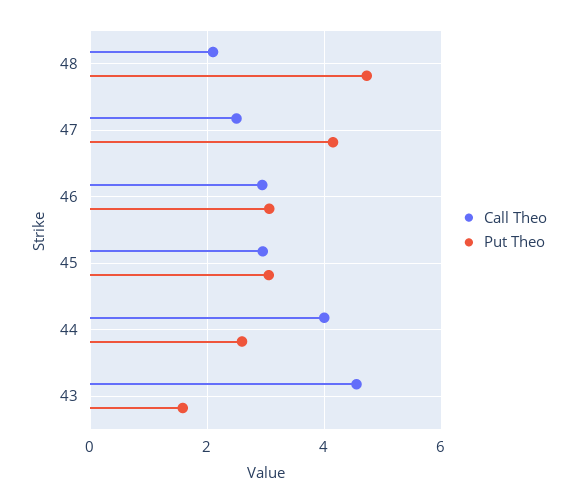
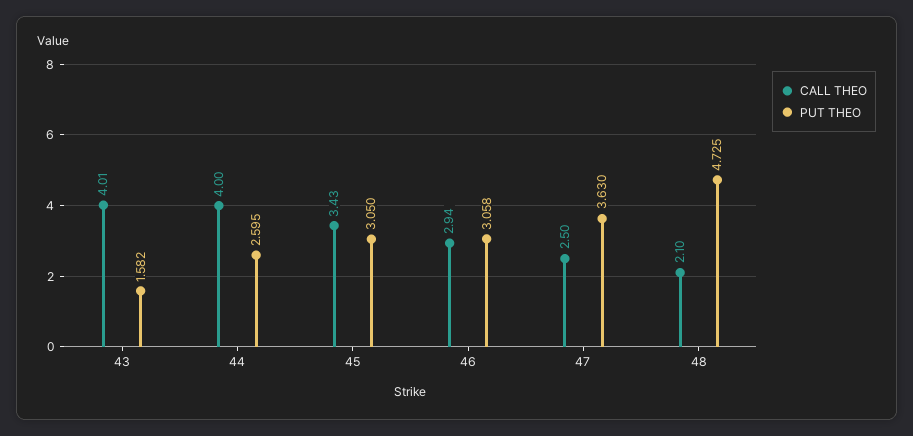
  {
    "Call Theo": {
      "48": 2.1,
      "47": 2.5,
      "46": 2.94,
-     "45": 3,
+     "45": 3.43,
      "44": 4,
-     "43": 4.6
+     "43": 4.01
    },
    "Put Theo": {
      "48": 4.725,
-     "47": 4.2,
+     "47": 3.63,
      "46": 3.058,
      "45": 3.05,
      "44": 2.595,
      "43": 1.582
    }
  }

